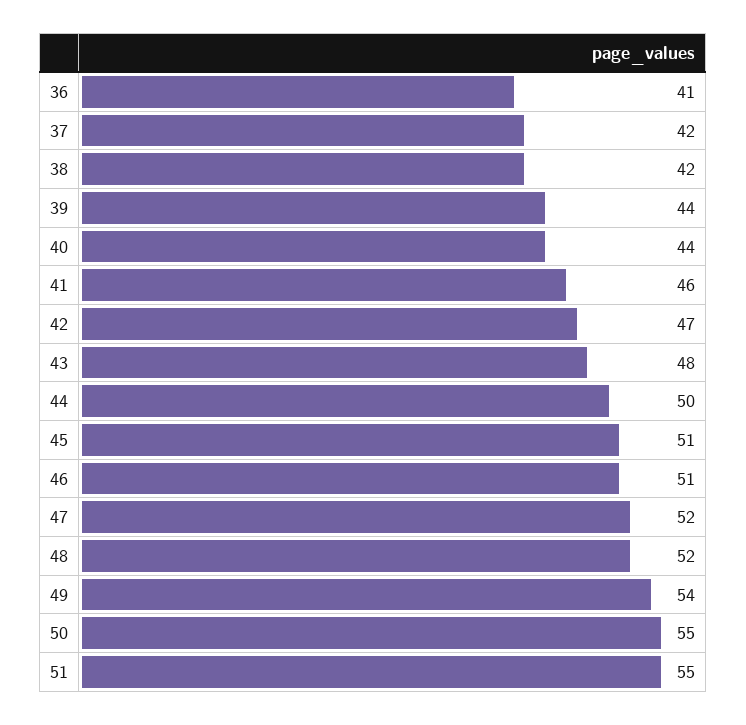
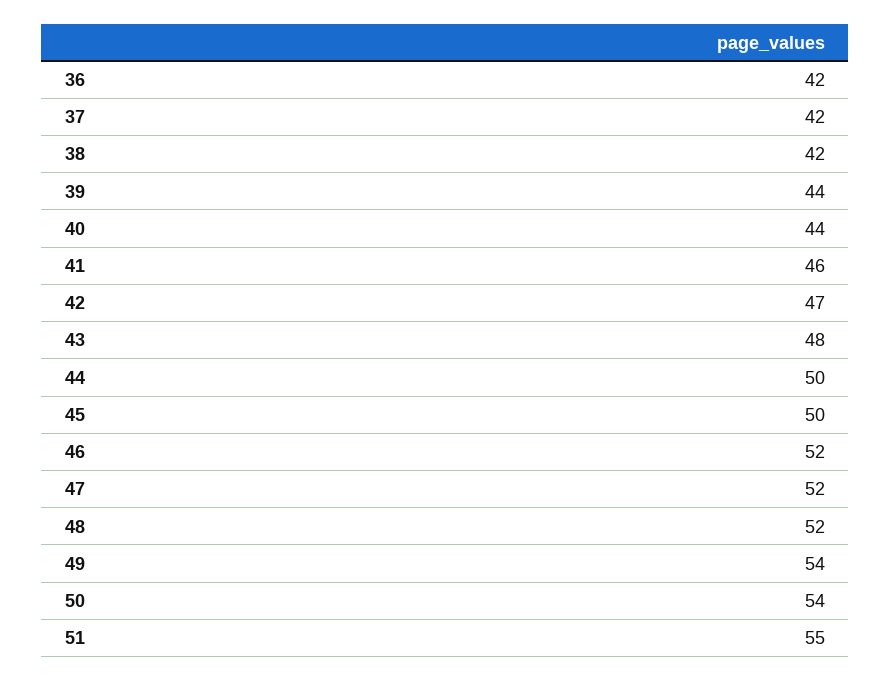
  {
-   "36": 41,
+   "36": 42,
    "37": 42,
    "38": 42,
    "39": 44,
    "40": 44,
    "41": 46,
    "42": 47,
    "43": 48,
    "44": 50,
-   "45": 51,
+   "45": 50,
-   "46": 51,
+   "46": 52,
    "47": 52,
    "48": 52,
    "49": 54,
-   "50": 55,
+   "50": 54,
    "51": 55
  }

